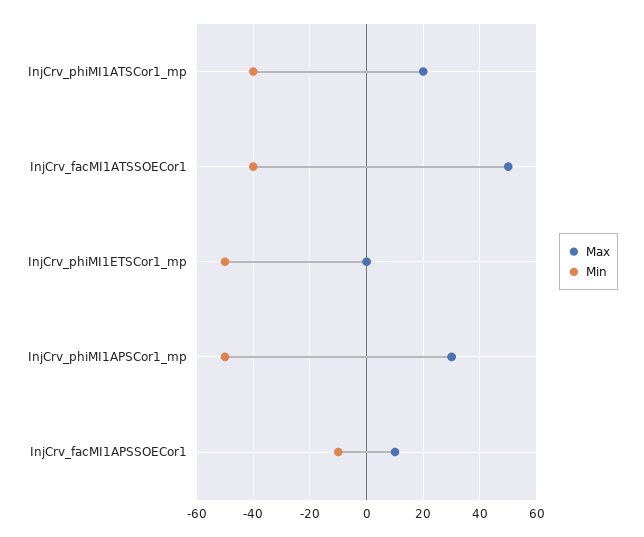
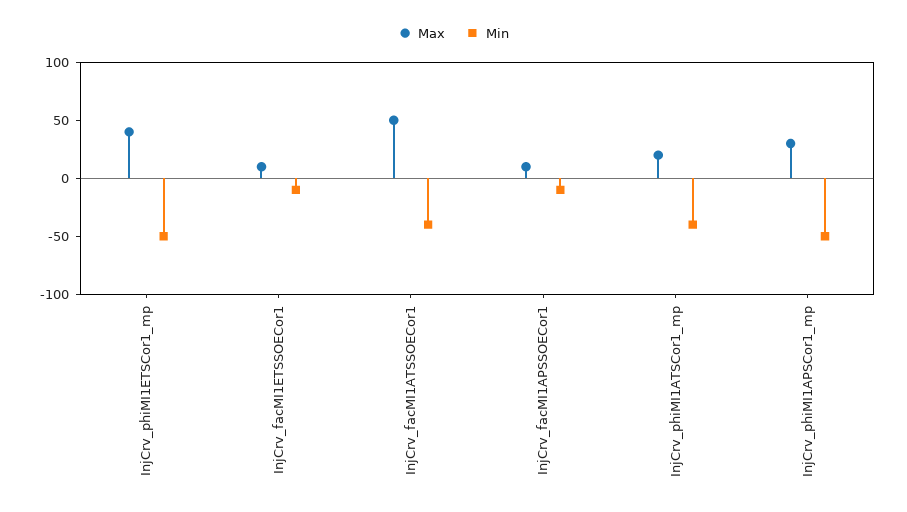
  {
    "Max": {
      "InjCrv_phiMI1ATSCor1_mp": 20,
      "InjCrv_facMI1ATSSOECor1": 50,
-     "InjCrv_phiMI1ETSCor1_mp": 0,
+     "InjCrv_phiMI1ETSCor1_mp": 40,
      "InjCrv_phiMI1APSCor1_mp": 30,
-     "InjCrv_facMI1APSSOECor1": 10
+     "InjCrv_facMI1APSSOECor1": 10,
+     "InjCrv_facMI1ETSSOECor1": 10
    },
    "Min": {
      "InjCrv_phiMI1ATSCor1_mp": -40,
      "InjCrv_facMI1ATSSOECor1": -40,
      "InjCrv_phiMI1ETSCor1_mp": -50,
      "InjCrv_phiMI1APSCor1_mp": -50,
-     "InjCrv_facMI1APSSOECor1": -10
+     "InjCrv_facMI1APSSOECor1": -10,
+     "InjCrv_facMI1ETSSOECor1": -10
    }
  }

